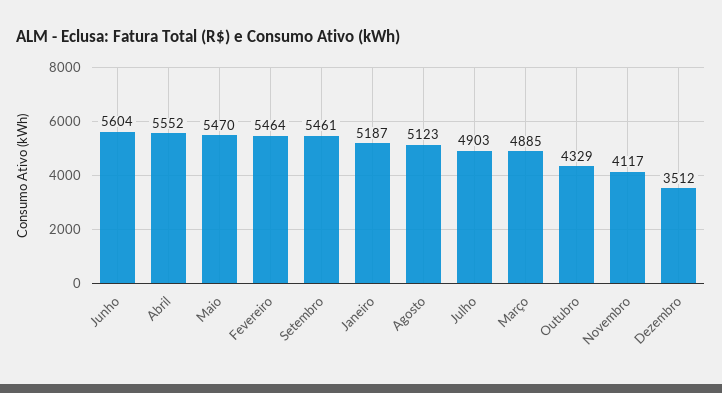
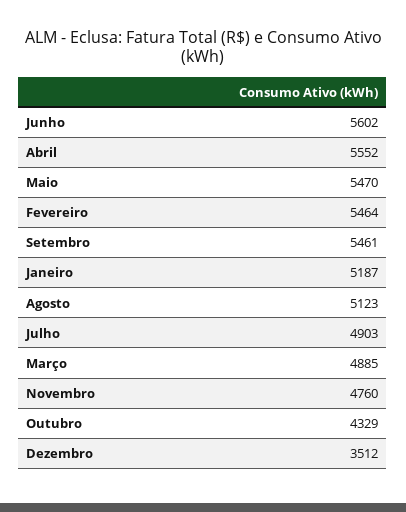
  {
-   "Junho": 5604,
+   "Junho": 5602,
    "Abril": 5552,
    "Maio": 5470,
    "Fevereiro": 5464,
    "Setembro": 5461,
    "Janeiro": 5187,
    "Agosto": 5123,
    "Julho": 4903,
    "Março": 4885,
    "Outubro": 4329,
-   "Novembro": 4117,
+   "Novembro": 4760,
    "Dezembro": 3512
  }

